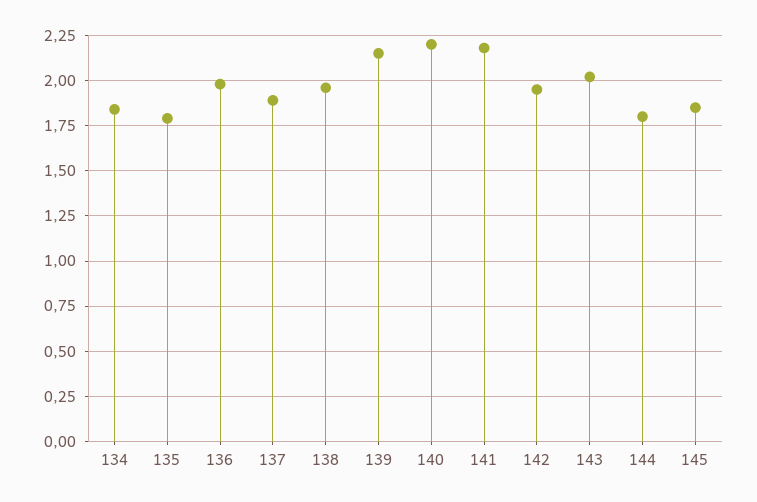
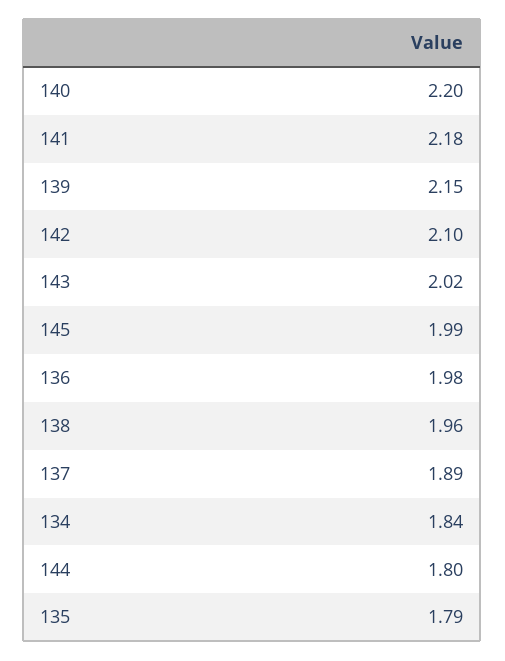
  {
    "134": 1.84,
    "135": 1.79,
    "136": 1.98,
    "137": 1.89,
    "138": 1.96,
    "139": 2.15,
    "140": 2.2,
    "141": 2.18,
-   "142": 1.95,
+   "142": 2.1,
    "143": 2.02,
    "144": 1.8,
-   "145": 1.85
+   "145": 1.99
  }

